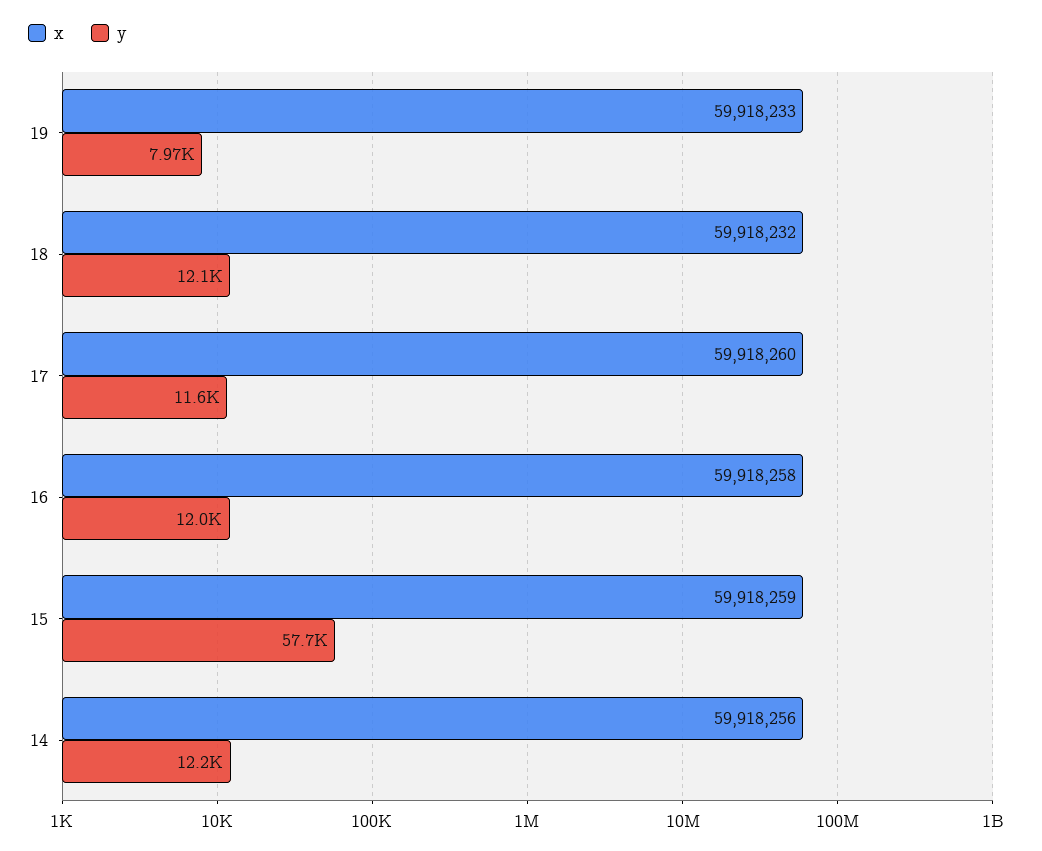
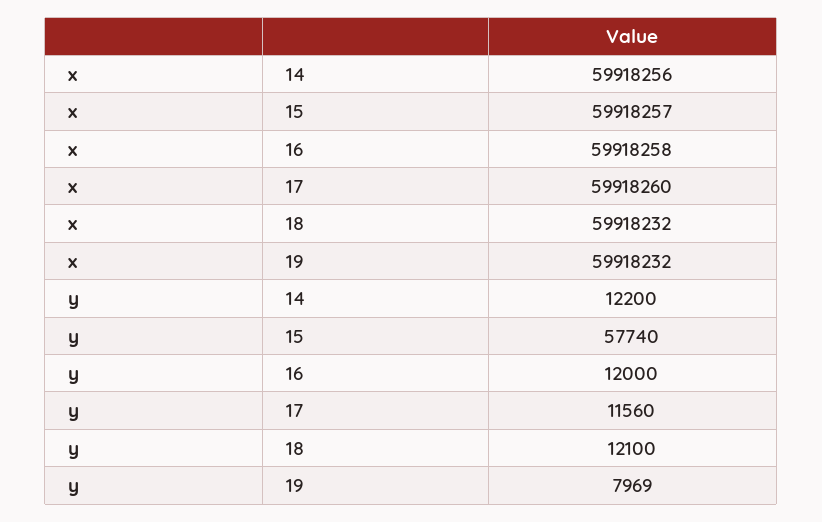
  {
    "x": {
-     "19": 59918233,
+     "19": 59918232,
      "18": 59918232,
      "17": 59918260,
      "16": 59918258,
-     "15": 59918259,
+     "15": 59918257,
      "14": 59918256
    },
    "y": {
      "19": 7969,
      "18": 12100,
      "17": 11560,
      "16": 12000,
      "15": 57740,
      "14": 12200
    }
  }

